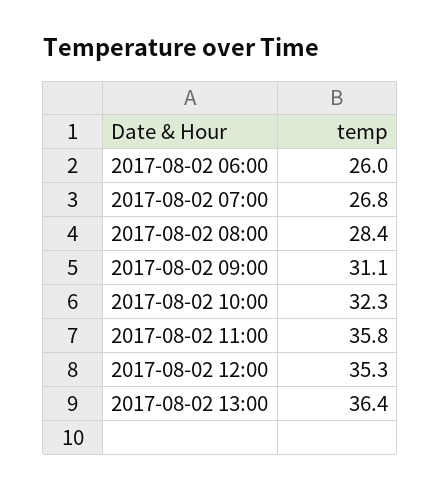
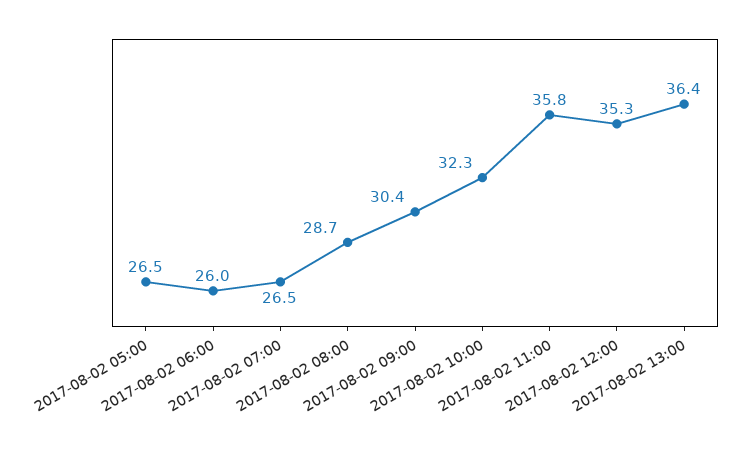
  {
    "2017-08-02 06:00": 26,
-   "2017-08-02 07:00": 26.8,
+   "2017-08-02 07:00": 26.5,
-   "2017-08-02 08:00": 28.4,
+   "2017-08-02 08:00": 28.7,
-   "2017-08-02 09:00": 31.1,
+   "2017-08-02 09:00": 30.4,
    "2017-08-02 10:00": 32.3,
    "2017-08-02 11:00": 35.8,
    "2017-08-02 12:00": 35.3,
-   "2017-08-02 13:00": 36.4
+   "2017-08-02 13:00": 36.4,
+   "2017-08-02 05:00": 26.5
  }

